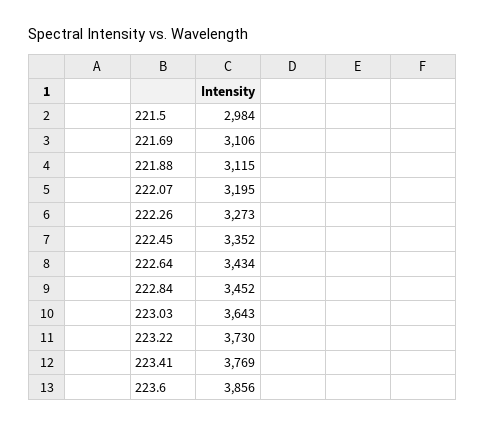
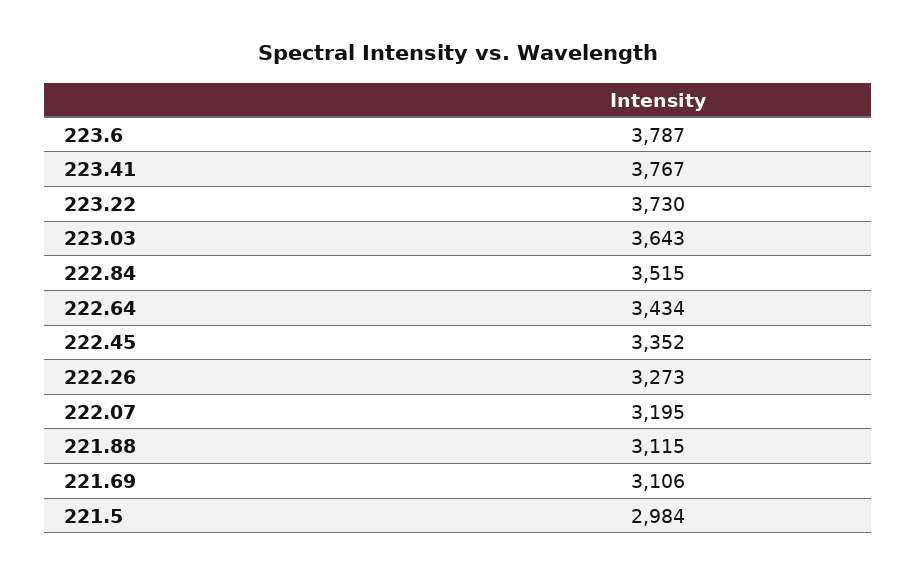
  {
    "221.5": 2984,
    "221.69": 3106,
    "221.88": 3115,
    "222.07": 3195,
    "222.26": 3273,
    "222.45": 3352,
    "222.64": 3434,
-   "222.84": 3452,
+   "222.84": 3515,
    "223.03": 3643,
    "223.22": 3730,
-   "223.41": 3769,
+   "223.41": 3767,
-   "223.6": 3856
+   "223.6": 3787
  }

